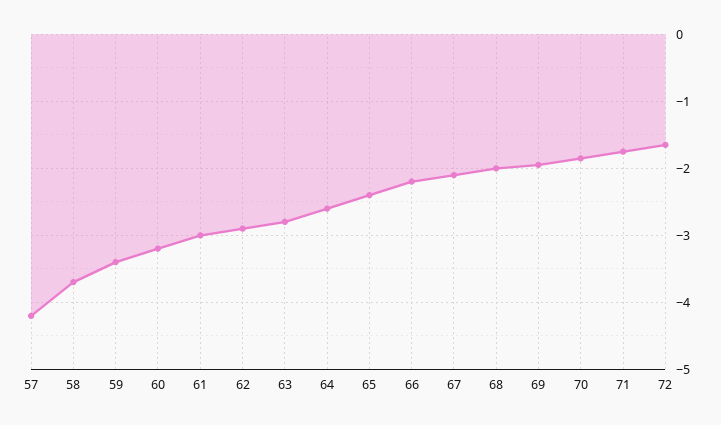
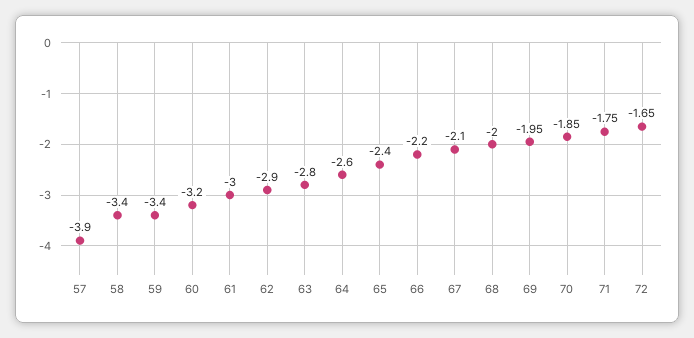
  {
-   "57": -4.2,
+   "57": -3.9,
-   "58": -3.7,
+   "58": -3.4,
    "59": -3.4,
    "60": -3.2,
    "61": -3,
    "62": -2.9,
    "63": -2.8,
    "64": -2.6,
    "65": -2.4,
    "66": -2.2,
    "67": -2.1,
    "68": -2,
    "69": -1.95,
    "70": -1.85,
    "71": -1.75,
    "72": -1.65
  }

